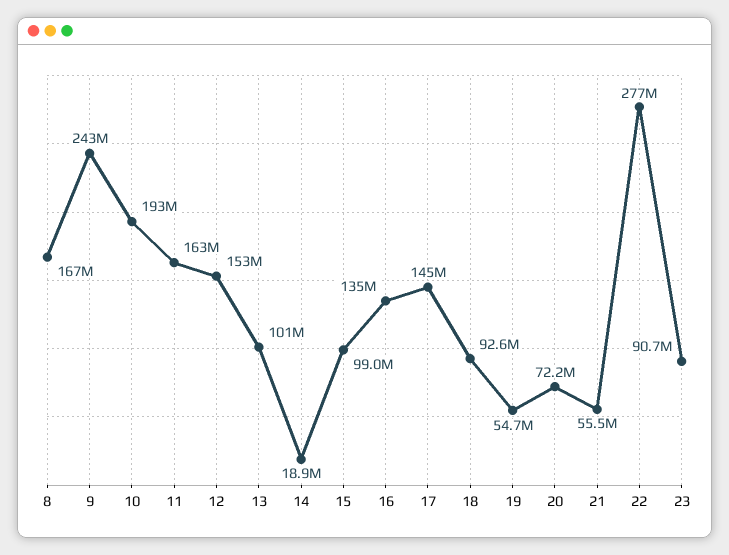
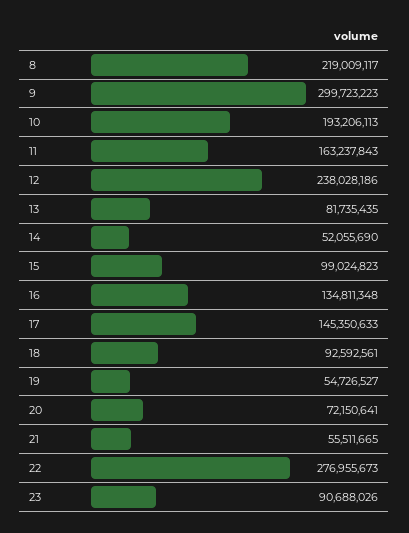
  {
-   "8": 167000000,
+   "8": 219009117,
-   "9": 243000000,
+   "9": 299723223,
    "10": 193206113,
    "11": 163237843,
-   "12": 153000000,
+   "12": 238028186,
-   "13": 101000000,
+   "13": 81735435,
-   "14": 18900000,
+   "14": 52055690,
    "15": 99024823,
    "16": 134811348,
    "17": 145350633,
    "18": 92592561,
    "19": 54726527,
    "20": 72150641,
    "21": 55511665,
    "22": 276955673,
    "23": 90688026
  }

